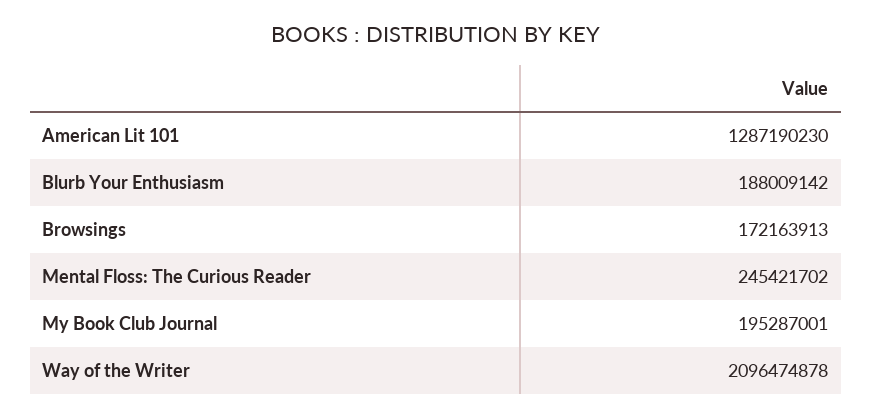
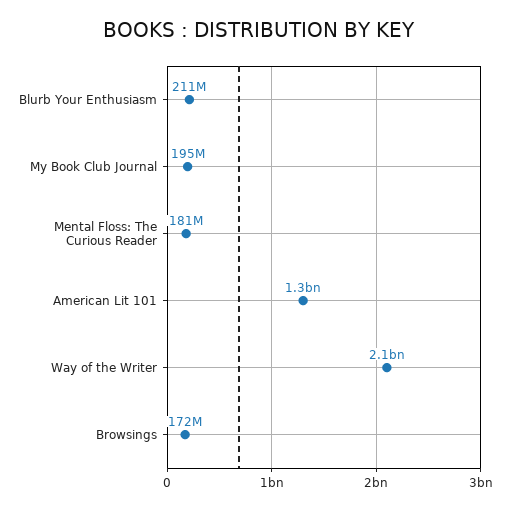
  {
    "American Lit 101": 1287190230,
-   "Blurb Your Enthusiasm": 188009142,
+   "Blurb Your Enthusiasm": 211000000,
    "Browsings": 172163913,
-   "Mental Floss: The Curious Reader": 245421702,
+   "Mental Floss: The Curious Reader": 181000000,
    "My Book Club Journal": 195287001,
    "Way of the Writer": 2096474878
  }

